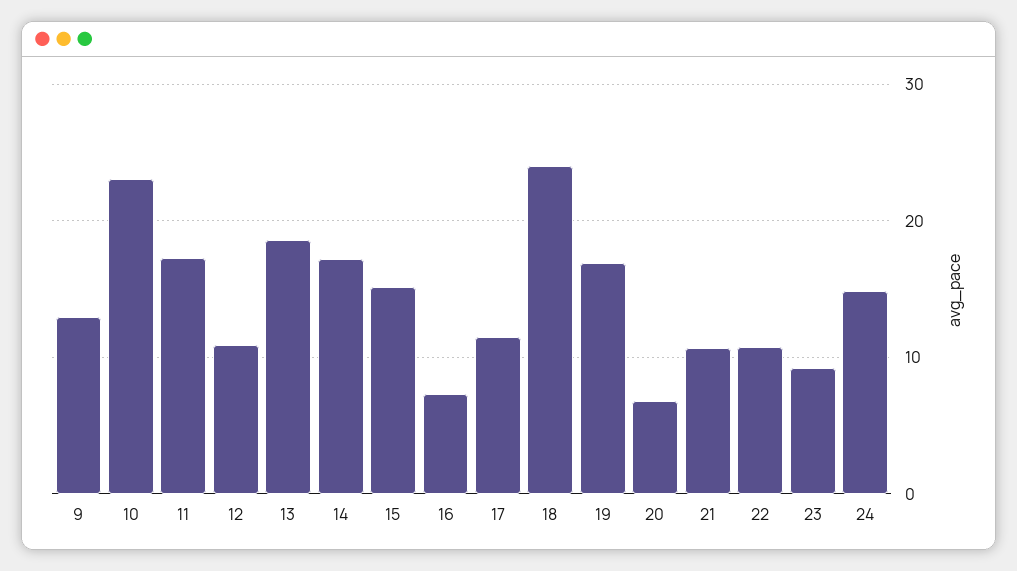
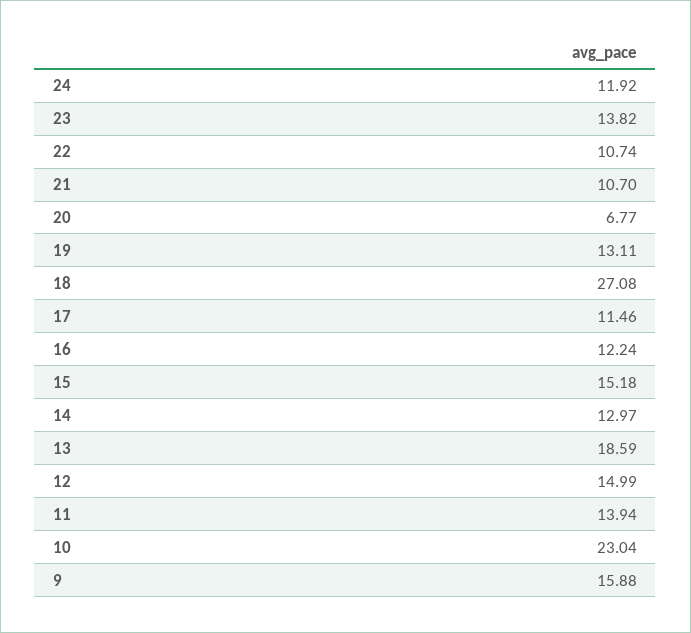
  {
-   "9": 13,
+   "9": 15.88,
    "10": 23.04,
-   "11": 17,
+   "11": 13.94,
-   "12": 11,
+   "12": 14.99,
    "13": 18.59,
-   "14": 17,
+   "14": 12.97,
    "15": 15.18,
-   "16": 7,
+   "16": 12.24,
    "17": 11.46,
-   "18": 24,
+   "18": 27.08,
-   "19": 17,
+   "19": 13.11,
    "20": 6.77,
    "21": 10.7,
    "22": 10.74,
-   "23": 9,
+   "23": 13.82,
-   "24": 15
+   "24": 11.92
  }

